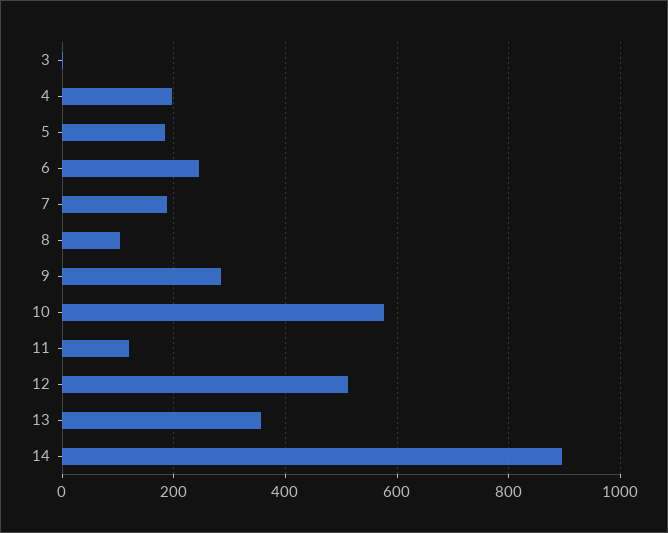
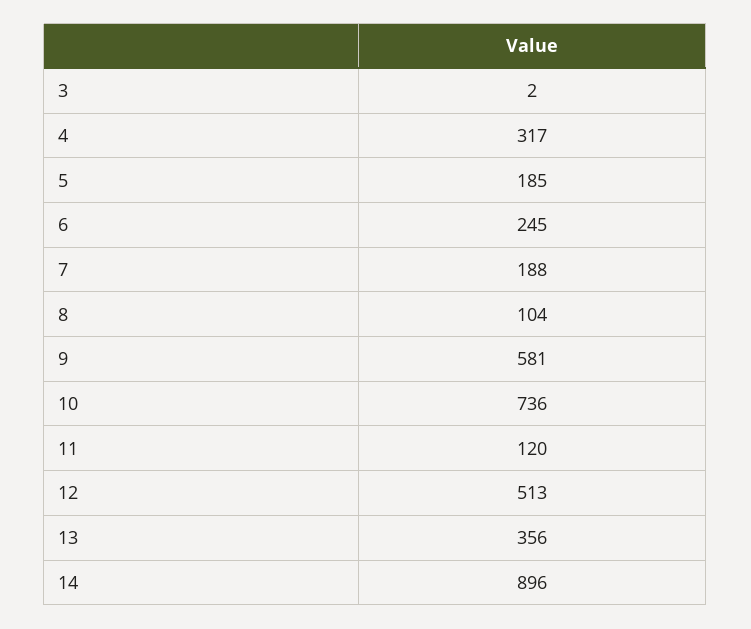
  {
    "3": 2,
-   "4": 200,
+   "4": 317,
    "5": 185,
    "6": 245,
    "7": 188,
    "8": 104,
-   "9": 280,
+   "9": 581,
-   "10": 580,
+   "10": 736,
    "11": 120,
    "12": 513,
    "13": 356,
    "14": 896
  }

